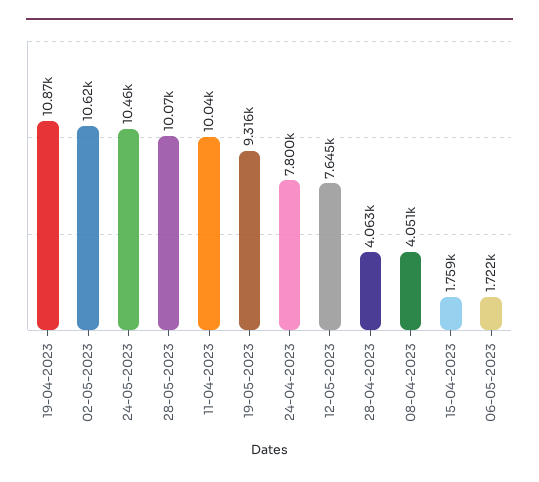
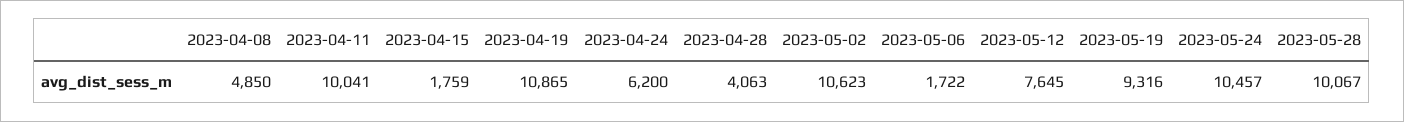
  {
    "19-04-2023": 10865,
    "02-05-2023": 10623,
    "24-05-2023": 10457,
    "28-05-2023": 10067,
    "11-04-2023": 10041,
    "19-05-2023": 9316,
-   "24-04-2023": 7800,
+   "24-04-2023": 6200,
    "12-05-2023": 7645,
    "28-04-2023": 4063,
-   "08-04-2023": 4051,
+   "08-04-2023": 4850,
    "15-04-2023": 1759,
    "06-05-2023": 1722
  }

